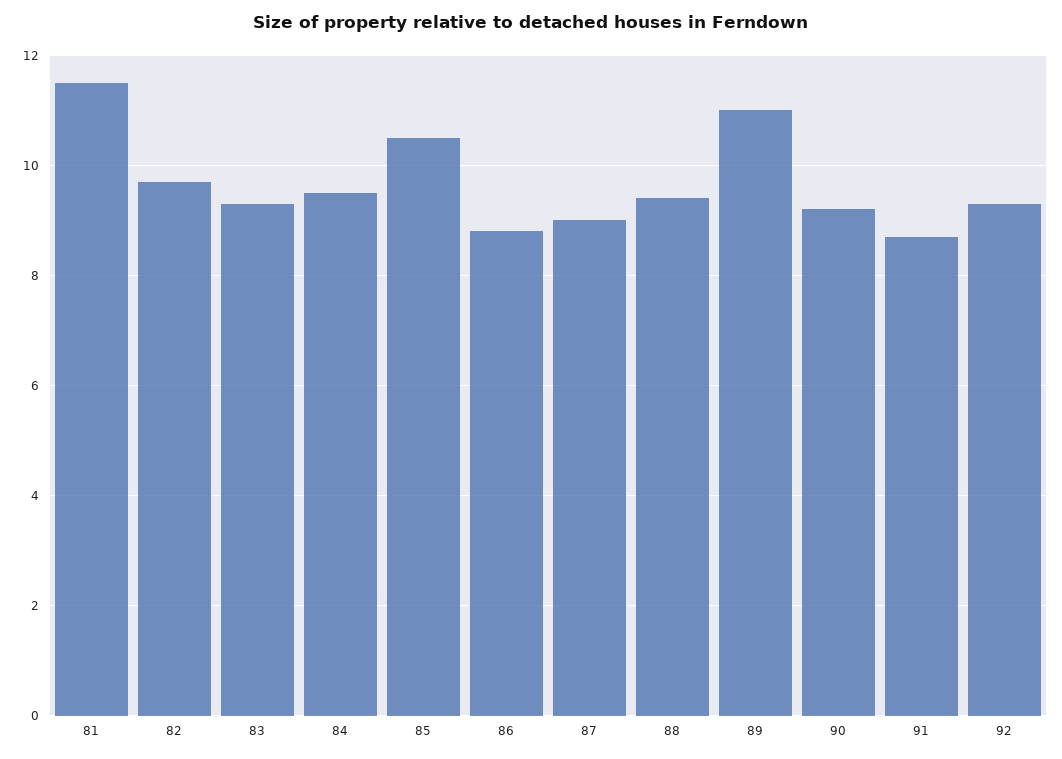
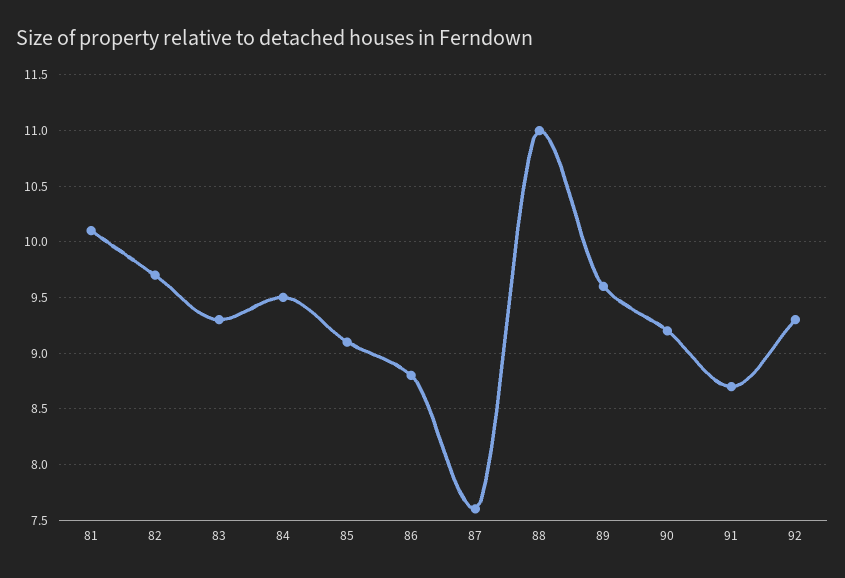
  {
-   "81": 11.5,
+   "81": 10.1,
    "82": 9.7,
    "83": 9.3,
    "84": 9.5,
-   "85": 10.5,
+   "85": 9.1,
    "86": 8.8,
-   "87": 9,
+   "87": 7.6,
-   "88": 9.5,
+   "88": 11,
-   "89": 11,
+   "89": 9.6,
    "90": 9.2,
    "91": 8.7,
    "92": 9.3
  }

